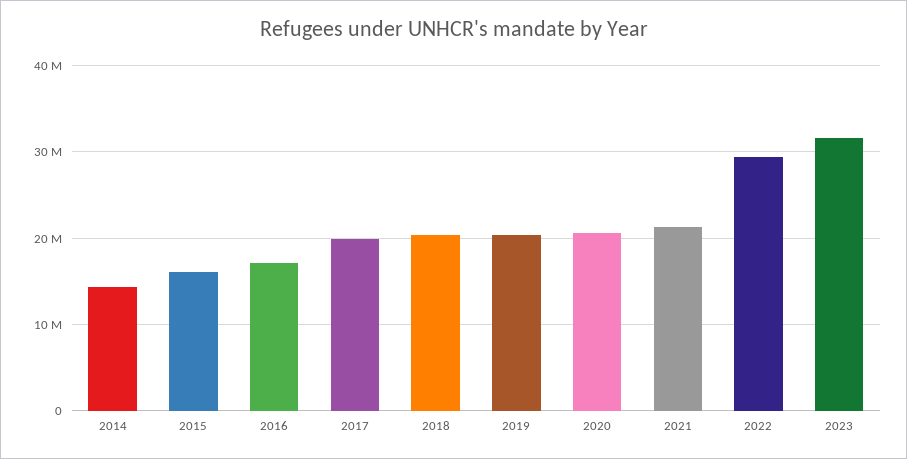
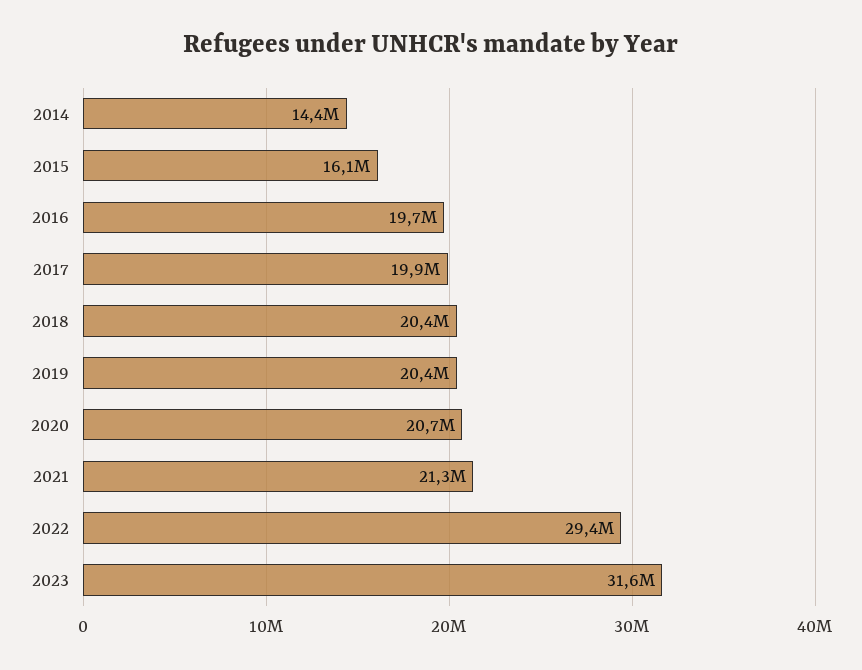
  {
    "2014": 14400000,
    "2015": 16100000,
-   "2016": 17000000,
+   "2016": 19700000,
    "2017": 19900000,
    "2018": 20400000,
    "2019": 20400000,
    "2020": 20700000,
    "2021": 21300000,
    "2022": 29400000,
    "2023": 31600000
  }

